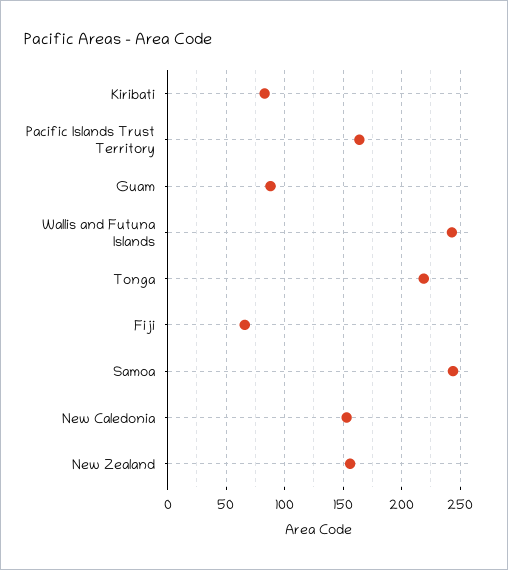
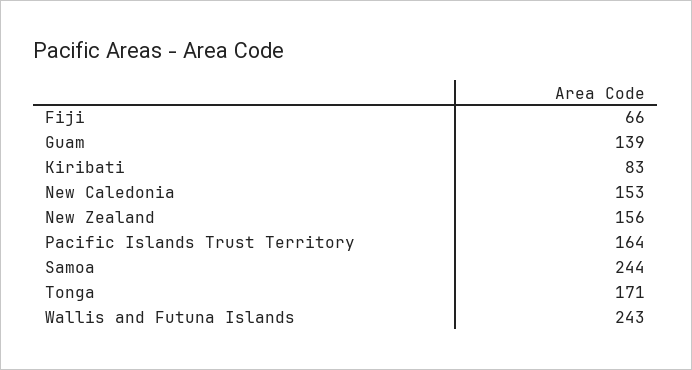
  {
    "Kiribati": 83,
    "Pacific Islands Trust Territory": 164,
-   "Guam": 90,
+   "Guam": 139,
    "Wallis and Futuna Islands": 243,
-   "Tonga": 220,
+   "Tonga": 171,
    "Fiji": 66,
    "Samoa": 244,
    "New Caledonia": 153,
    "New Zealand": 156
  }

